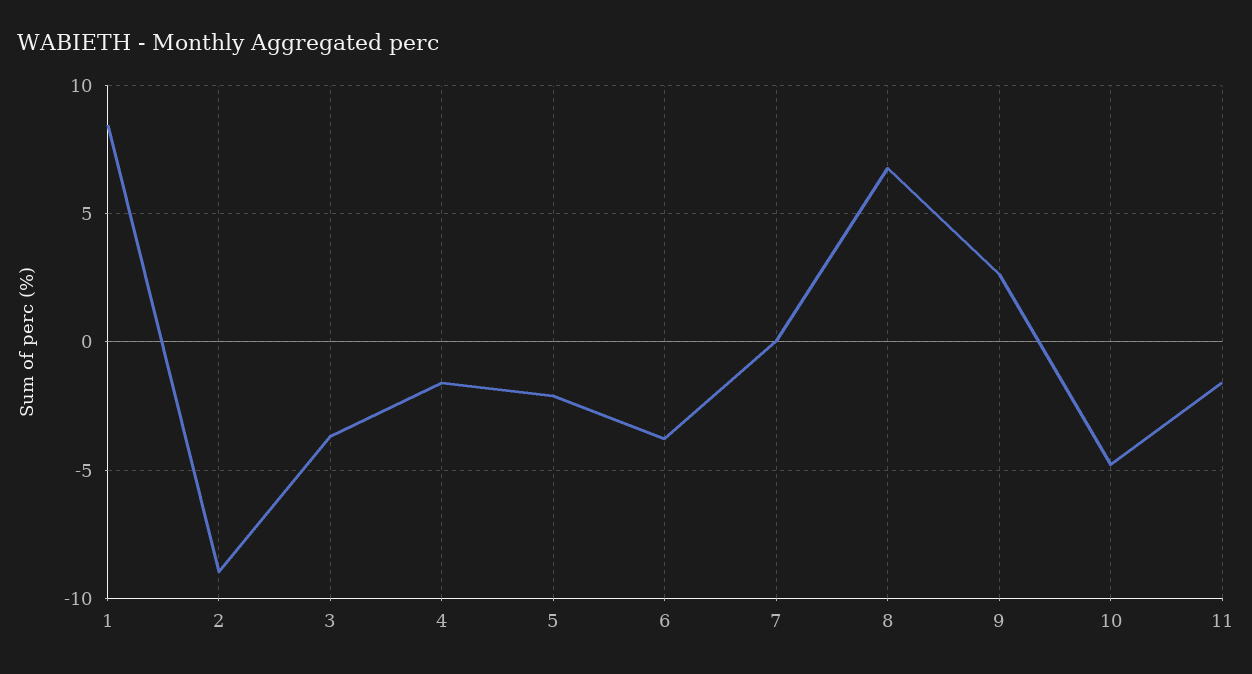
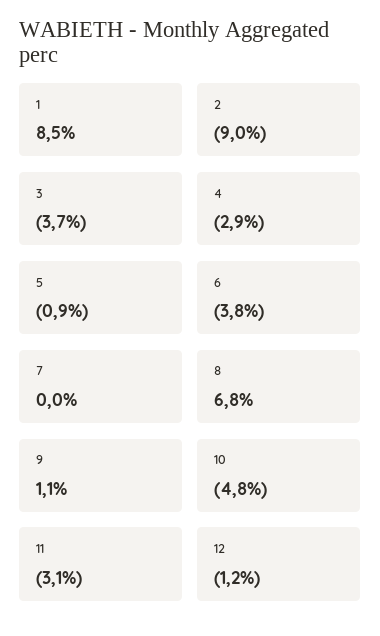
  {
    "1": 8.5,
    "2": -9,
    "3": -3.7,
-   "4": -1.5,
+   "4": -2.9,
-   "5": -2,
+   "5": -0.9,
    "6": -3.8,
    "7": 0,
    "8": 6.8,
-   "9": 2.5,
+   "9": 1.1,
    "10": -4.8,
-   "11": -1.5
+   "11": -3.1,
+   "12": -1.2
  }

